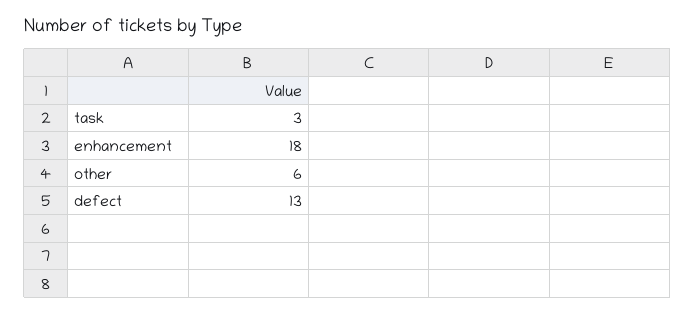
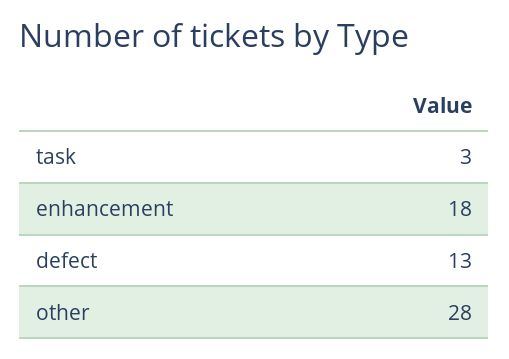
  {
    "task": 3,
    "enhancement": 18,
-   "other": 6,
+   "other": 28,
    "defect": 13
  }

